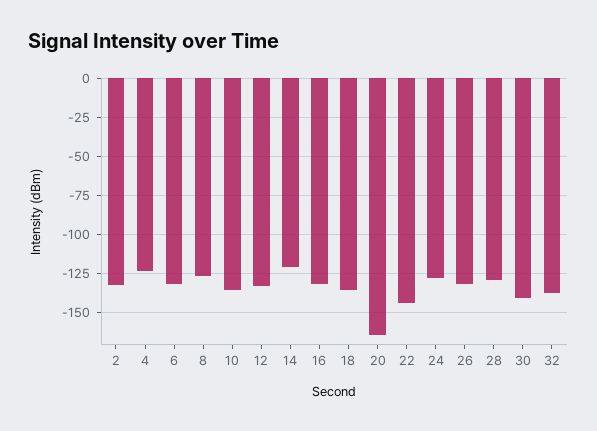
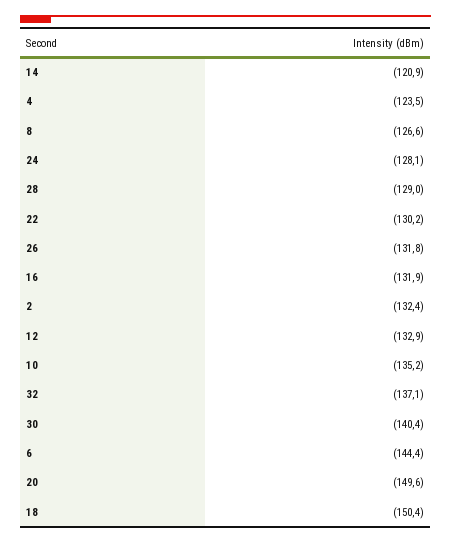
  {
    "2": -132.4,
    "4": -123.5,
-   "6": -130,
+   "6": -144.4,
    "8": -126.6,
    "10": -135.2,
    "12": -132.9,
    "14": -120.9,
    "16": -131.9,
-   "18": -135,
+   "18": -150.4,
-   "20": -165,
+   "20": -149.6,
-   "22": -145,
+   "22": -130.2,
    "24": -128.1,
    "26": -131.8,
    "28": -129,
    "30": -140.4,
    "32": -137.1
  }

